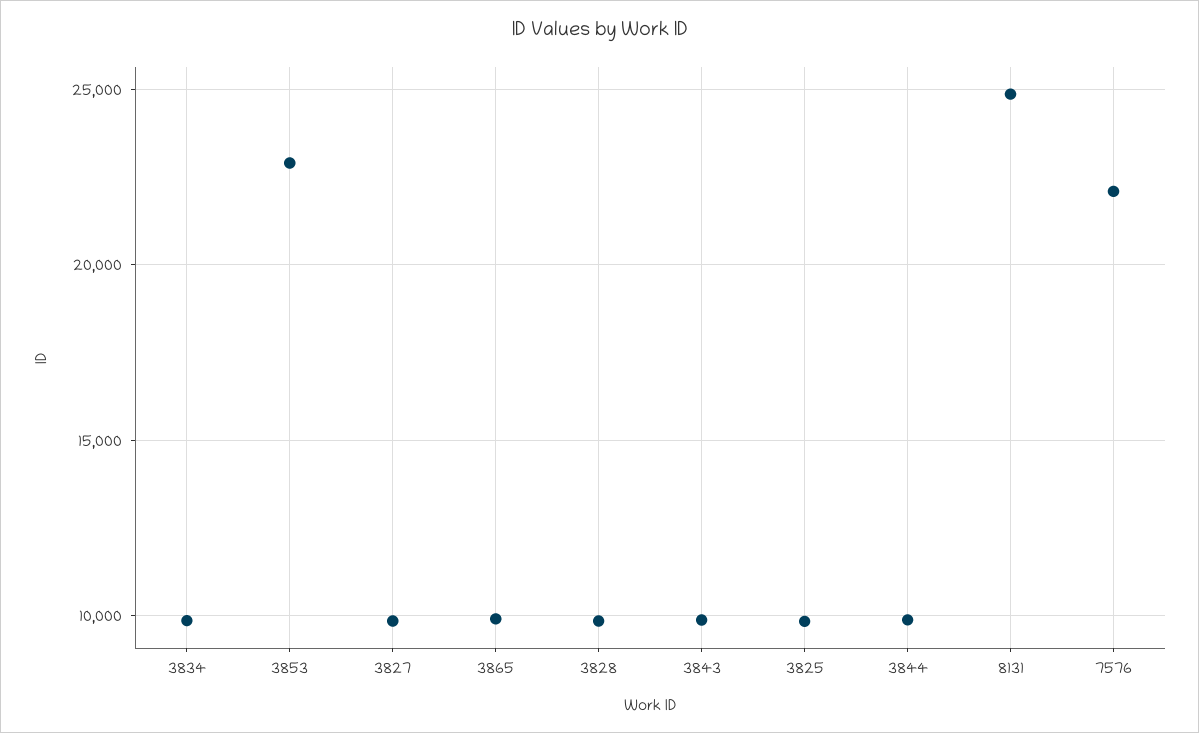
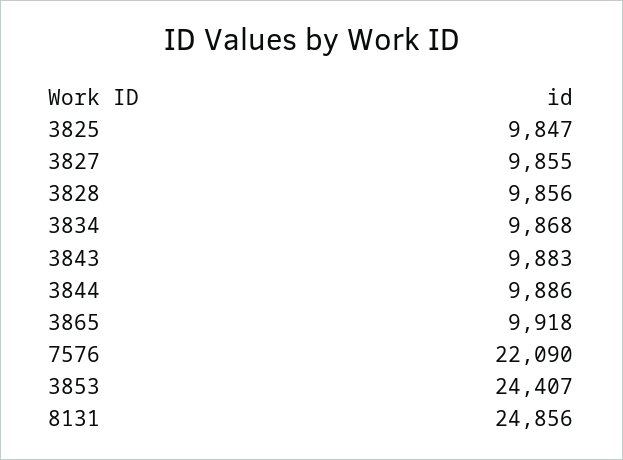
  {
    "3834": 9868,
-   "3853": 23000,
+   "3853": 24407,
    "3827": 9855,
    "3865": 9918,
    "3828": 9856,
    "3843": 9883,
    "3825": 9847,
    "3844": 9886,
    "8131": 24856,
    "7576": 22090
  }

